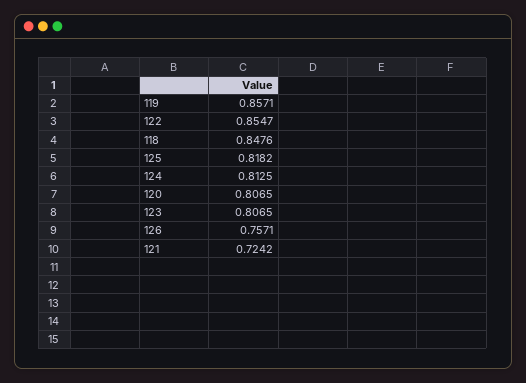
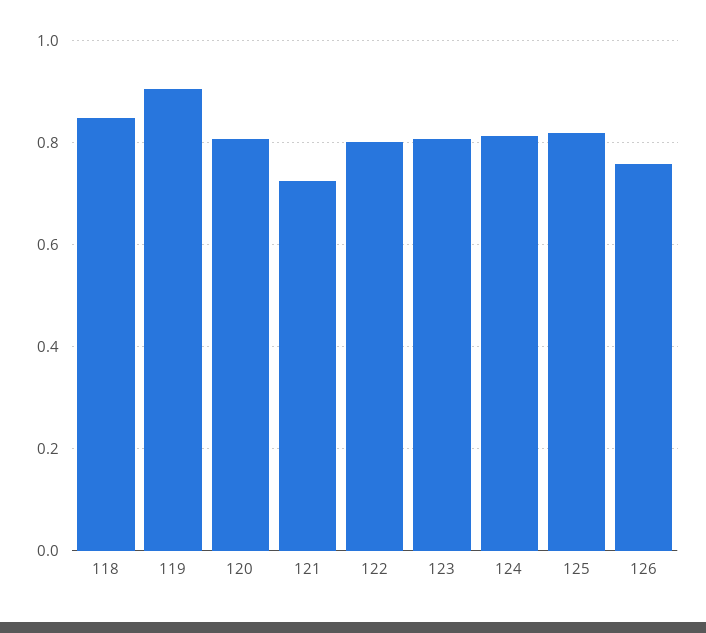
  {
-   "119": 0.8571,
+   "119": 0.9,
-   "122": 0.8547,
+   "122": 0.8,
    "118": 0.8476,
    "125": 0.8182,
    "124": 0.8125,
    "120": 0.8065,
    "123": 0.8065,
    "126": 0.7571,
    "121": 0.7242
  }

